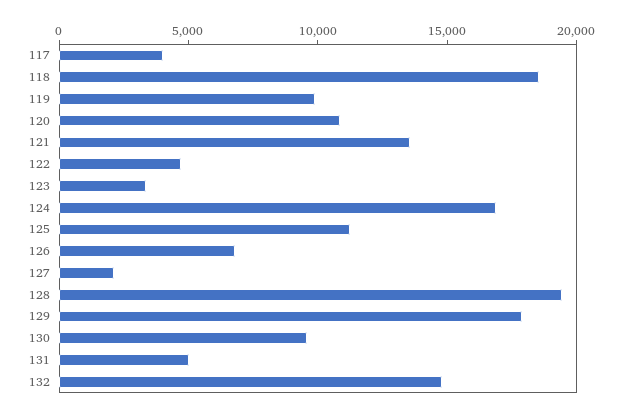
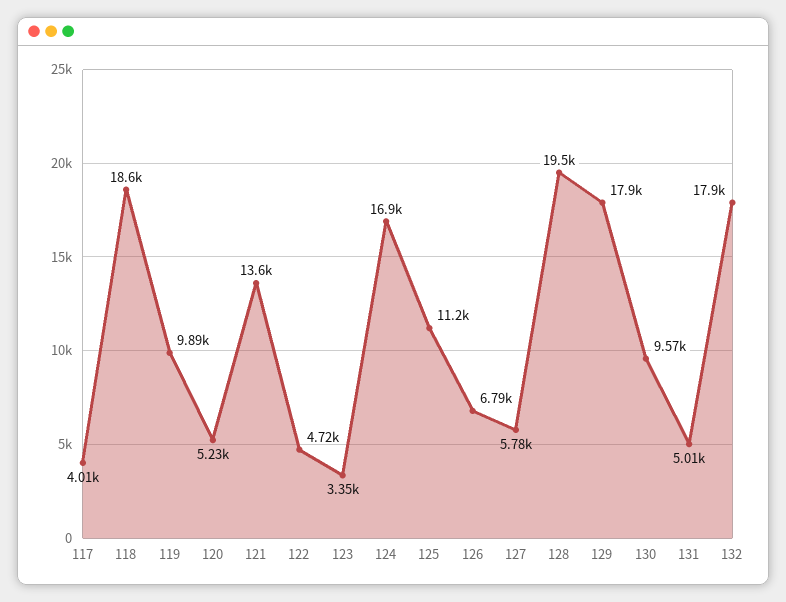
  {
    "117": 4010,
    "118": 18600,
    "119": 9890,
-   "120": 11000,
+   "120": 5230,
    "121": 13600,
    "122": 4720,
    "123": 3350,
    "124": 16900,
    "125": 11200,
    "126": 6790,
-   "127": 2000,
+   "127": 5780,
    "128": 19500,
    "129": 17900,
    "130": 9570,
    "131": 5010,
-   "132": 15000
+   "132": 17900
  }

